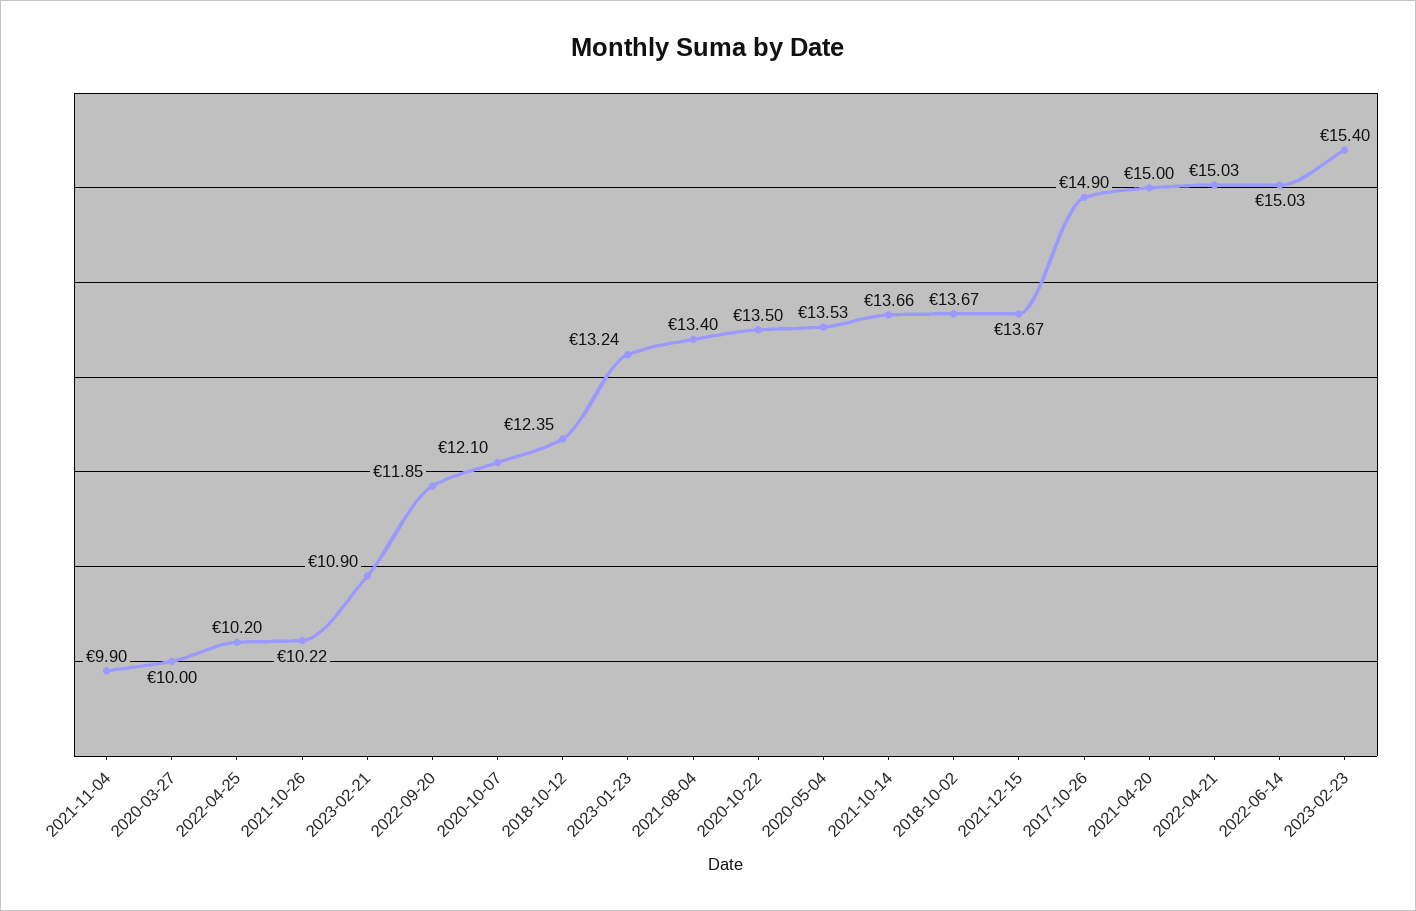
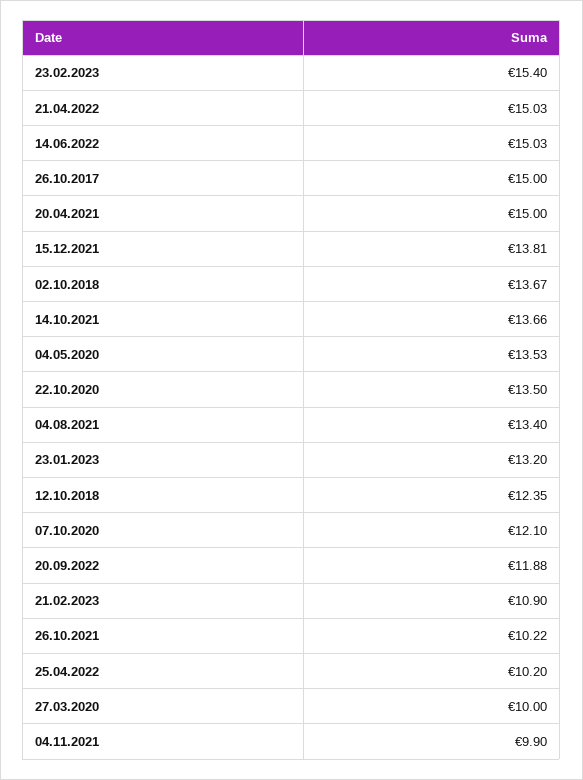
  {
    "2021-11-04": 9.9,
    "2020-03-27": 10,
    "2022-04-25": 10.2,
    "2021-10-26": 10.22,
    "2023-02-21": 10.9,
-   "2022-09-20": 11.85,
+   "2022-09-20": 11.88,
    "2020-10-07": 12.1,
    "2018-10-12": 12.35,
-   "2023-01-23": 13.24,
+   "2023-01-23": 13.2,
    "2021-08-04": 13.4,
    "2020-10-22": 13.5,
    "2020-05-04": 13.53,
    "2021-10-14": 13.66,
    "2018-10-02": 13.67,
-   "2021-12-15": 13.67,
+   "2021-12-15": 13.81,
-   "2017-10-26": 14.9,
+   "2017-10-26": 15,
    "2021-04-20": 15,
    "2022-04-21": 15.03,
    "2022-06-14": 15.03,
    "2023-02-23": 15.4
  }

